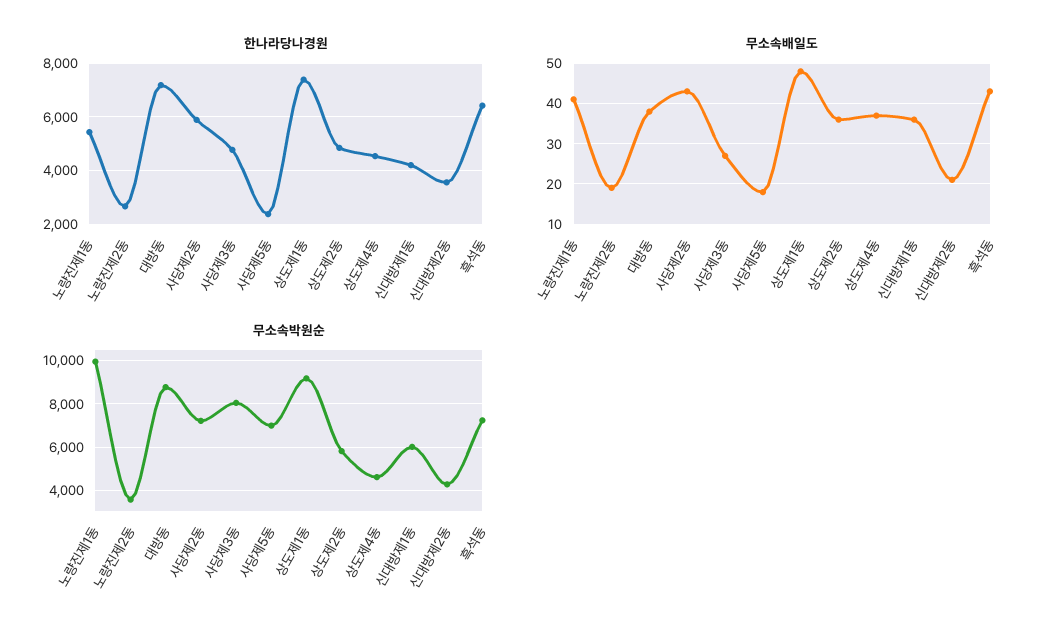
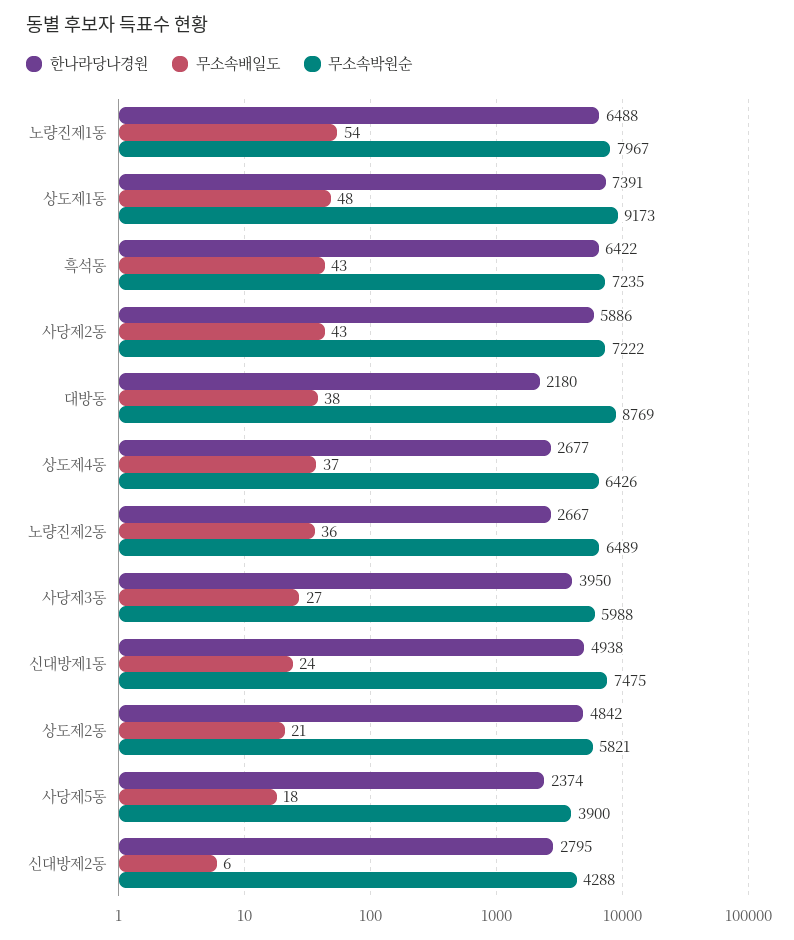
  {
    "한나라당나경원": {
-     "노량진제1동": 5500,
+     "노량진제1동": 6488,
      "노량진제2동": 2667,
-     "대방동": 7250,
+     "대방동": 2180,
      "사당제2동": 5886,
-     "사당제3동": 4750,
+     "사당제3동": 3950,
      "사당제5동": 2374,
      "상도제1동": 7391,
      "상도제2동": 4842,
-     "상도제4동": 4500,
+     "상도제4동": 2677,
-     "신대방제1동": 4250,
+     "신대방제1동": 4938,
-     "신대방제2동": 3500,
+     "신대방제2동": 2795,
      "흑석동": 6422
    },
    "무소속배일도": {
-     "노량진제1동": 40,
+     "노량진제1동": 54,
-     "노량진제2동": 20,
+     "노량진제2동": 36,
      "대방동": 38,
      "사당제2동": 43,
      "사당제3동": 27,
      "사당제5동": 18,
      "상도제1동": 48,
-     "상도제2동": 35,
+     "상도제2동": 21,
      "상도제4동": 37,
-     "신대방제1동": 35,
+     "신대방제1동": 24,
-     "신대방제2동": 20,
+     "신대방제2동": 6,
      "흑석동": 43
    },
    "무소속박원순": {
-     "노량진제1동": 10000,
+     "노량진제1동": 7967,
-     "노량진제2동": 3500,
+     "노량진제2동": 6489,
      "대방동": 8769,
      "사당제2동": 7222,
-     "사당제3동": 8000,
+     "사당제3동": 5988,
-     "사당제5동": 7000,
+     "사당제5동": 3900,
      "상도제1동": 9173,
      "상도제2동": 5821,
-     "상도제4동": 4500,
+     "상도제4동": 6426,
-     "신대방제1동": 6000,
+     "신대방제1동": 7475,
      "신대방제2동": 4288,
      "흑석동": 7235
    }
  }

